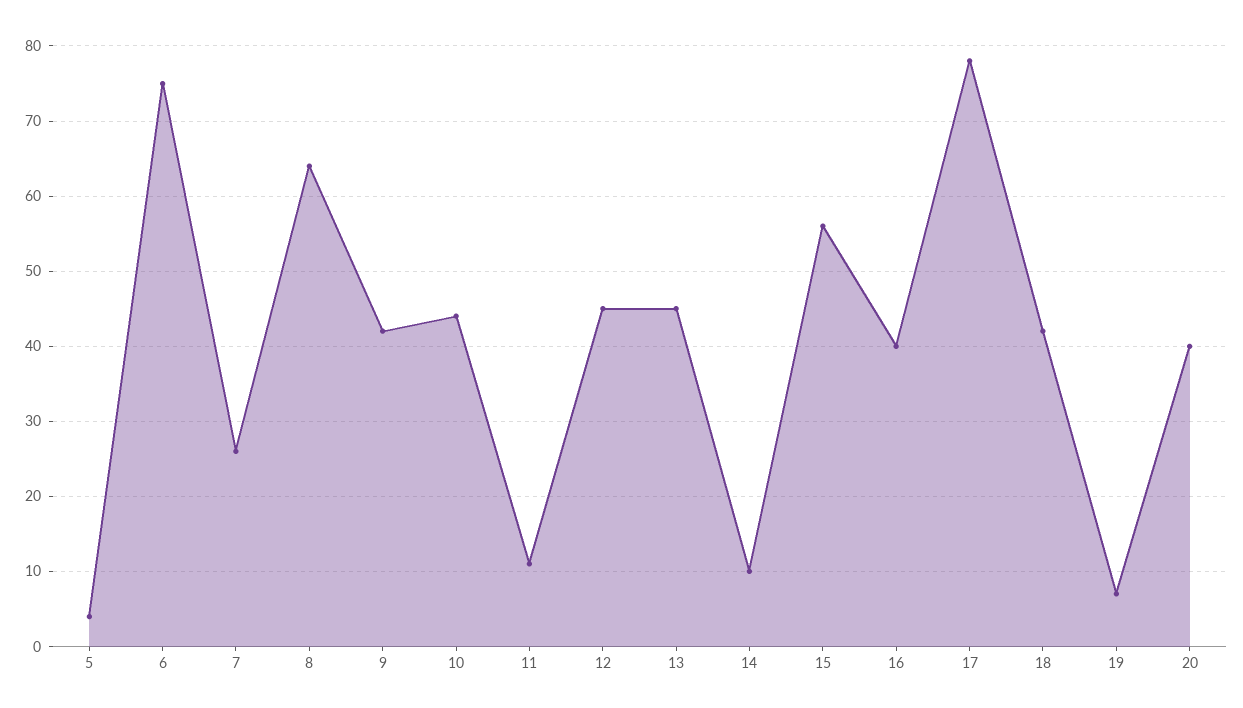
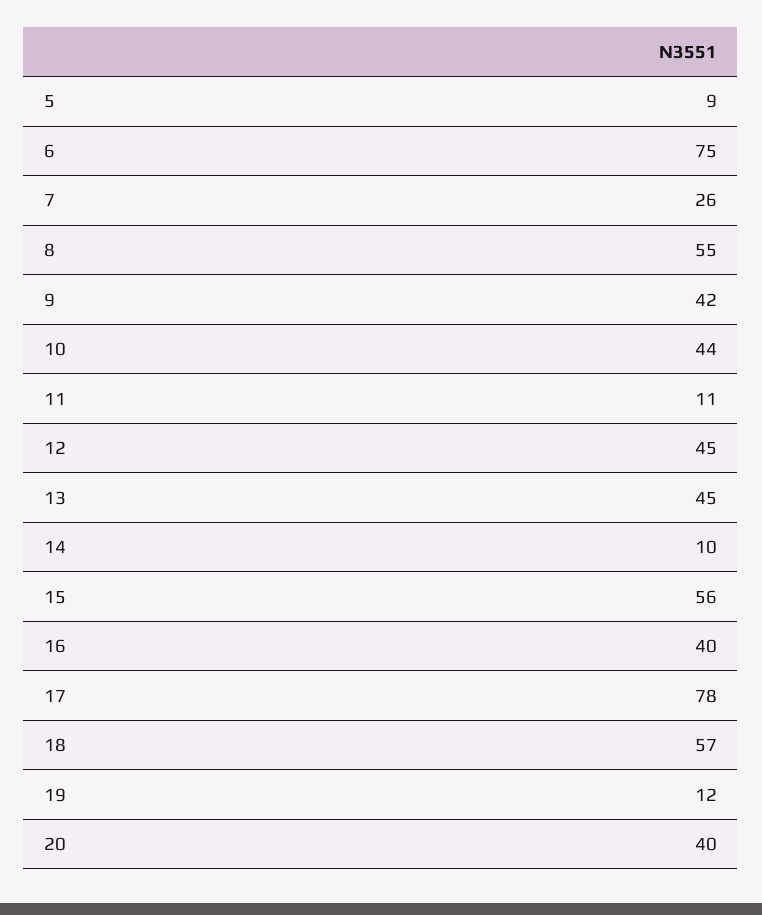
  {
-   "5": 4,
+   "5": 9,
    "6": 75,
    "7": 26,
-   "8": 64,
+   "8": 55,
    "9": 42,
    "10": 44,
    "11": 11,
    "12": 45,
    "13": 45,
    "14": 10,
    "15": 56,
    "16": 40,
    "17": 78,
-   "18": 42,
+   "18": 57,
-   "19": 7,
+   "19": 12,
    "20": 40
  }

